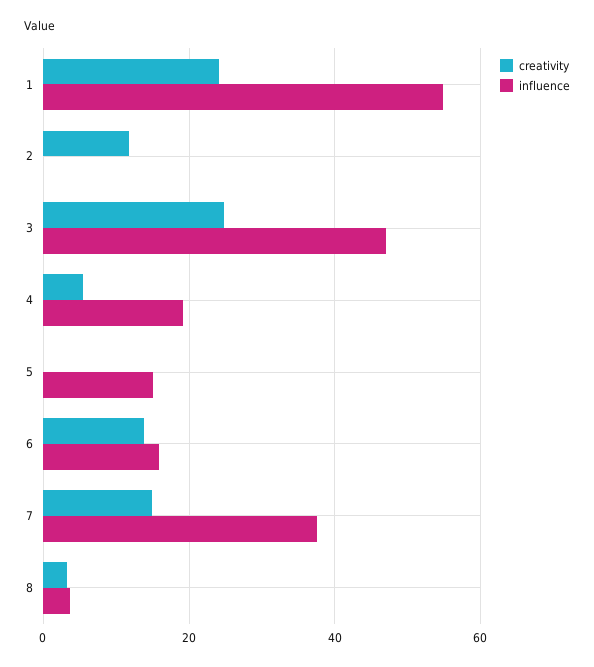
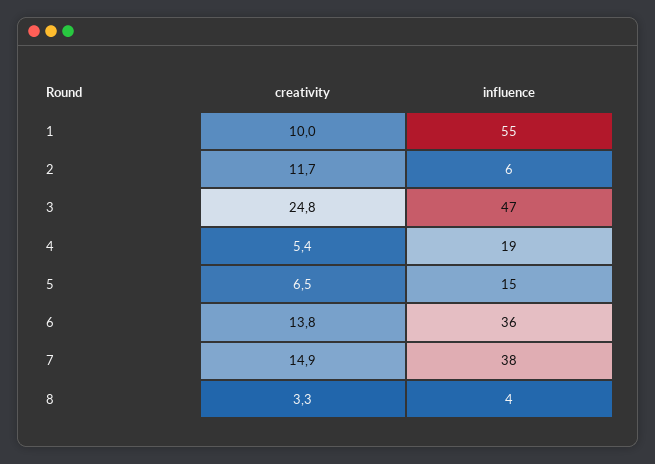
  {
    "creativity": {
-     "1": 24,
+     "1": 10,
      "2": 11.7,
      "3": 24.8,
      "4": 5.4,
-     "5": 0,
+     "5": 6.5,
      "6": 13.8,
      "7": 14.9,
      "8": 3.3
    },
    "influence": {
      "1": 55,
-     "2": 0,
+     "2": 6,
      "3": 47,
      "4": 19,
      "5": 15,
-     "6": 16,
+     "6": 36,
      "7": 38,
      "8": 4
    }
  }

